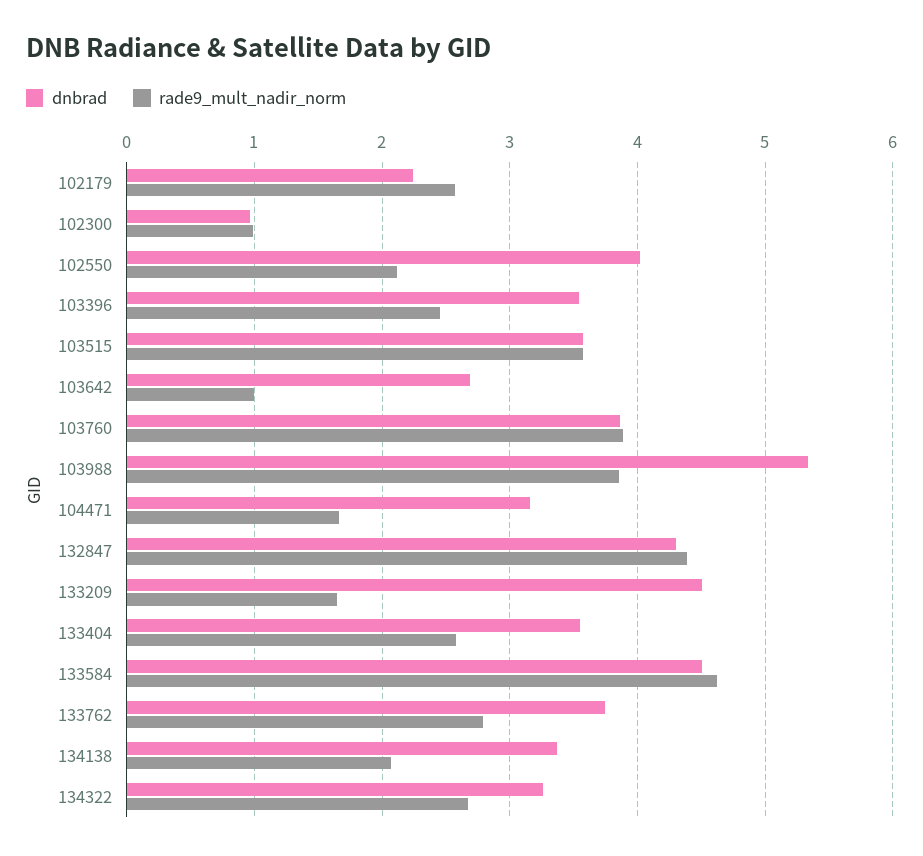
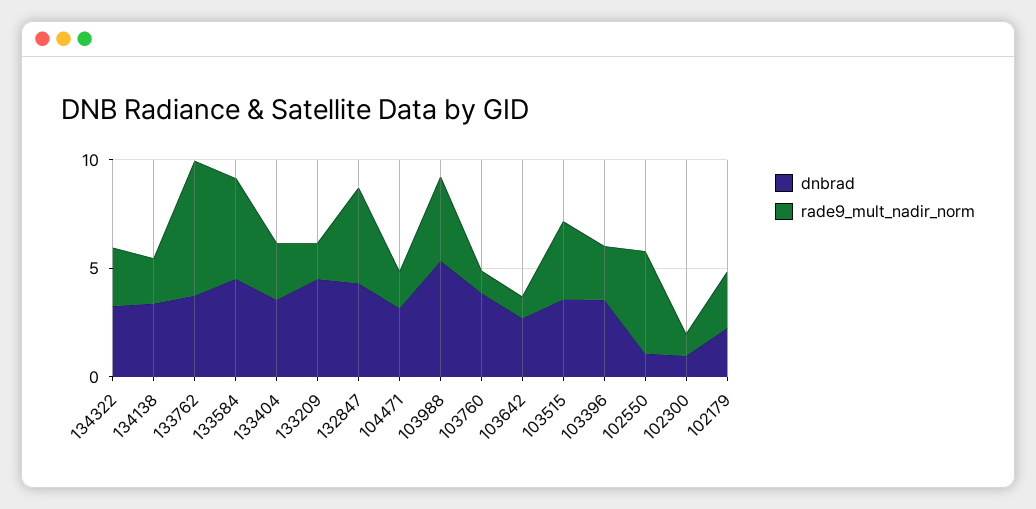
  {
    "dnbrad": {
      "102179": 2.2,
      "102300": 1,
-     "102550": 4,
+     "102550": 1,
      "103396": 3.5,
      "103515": 3.6,
      "103642": 2.7,
      "103760": 3.9,
      "103988": 5.3,
      "104471": 3.2,
      "132847": 4.3,
      "133209": 4.5,
      "133404": 3.5,
      "133584": 4.5,
      "133762": 3.7,
      "134138": 3.4,
      "134322": 3.3
    },
    "rade9_mult_nadir_norm": {
      "102179": 2.6,
      "102300": 1,
-     "102550": 2.1,
+     "102550": 5,
      "103396": 2.5,
      "103515": 3.6,
      "103642": 1,
-     "103760": 3.9,
+     "103760": 1,
      "103988": 3.9,
      "104471": 1.7,
      "132847": 4.4,
      "133209": 1.6,
      "133404": 2.6,
      "133584": 4.6,
-     "133762": 2.8,
+     "133762": 6,
      "134138": 2.1,
      "134322": 2.7
    }
  }

